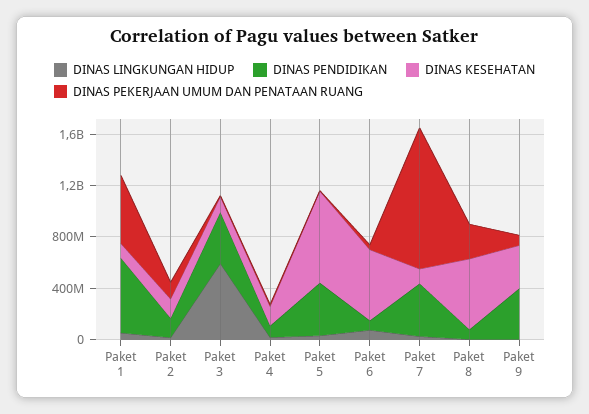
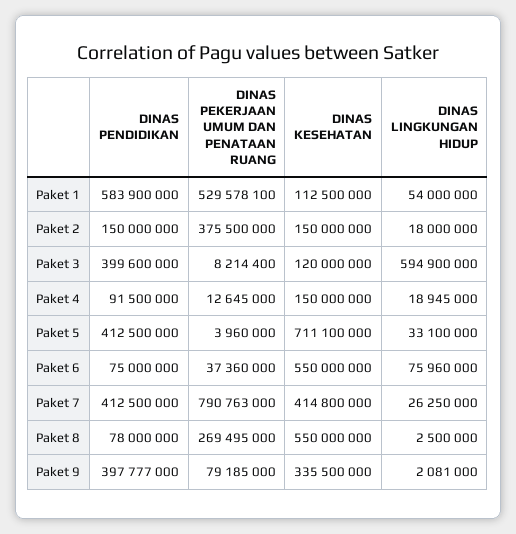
  {
    "DINAS LINGKUNGAN HIDUP": {
      "Paket 1": 54000000,
      "Paket 2": 18000000,
      "Paket 3": 594900000,
      "Paket 4": 18945000,
      "Paket 5": 33100000,
      "Paket 6": 75960000,
      "Paket 7": 26250000,
      "Paket 8": 2500000,
      "Paket 9": 2081000
    },
    "DINAS PENDIDIKAN": {
      "Paket 1": 583900000,
      "Paket 2": 150000000,
      "Paket 3": 399600000,
      "Paket 4": 91500000,
      "Paket 5": 412500000,
      "Paket 6": 75000000,
      "Paket 7": 412500000,
      "Paket 8": 78000000,
      "Paket 9": 397777000
    },
    "DINAS KESEHATAN": {
      "Paket 1": 112500000,
      "Paket 2": 150000000,
      "Paket 3": 120000000,
      "Paket 4": 150000000,
      "Paket 5": 711100000,
      "Paket 6": 550000000,
-     "Paket 7": 100000000,
+     "Paket 7": 414800000,
      "Paket 8": 550000000,
      "Paket 9": 335500000
    },
    "DINAS PEKERJAAN UMUM DAN PENATAAN RUANG": {
      "Paket 1": 529578100,
-     "Paket 2": 100000000,
+     "Paket 2": 375500000,
      "Paket 3": 8214400,
      "Paket 4": 12645000,
      "Paket 5": 3960000,
      "Paket 6": 37360000,
-     "Paket 7": 1100000000,
+     "Paket 7": 790763000,
      "Paket 8": 269495000,
      "Paket 9": 79185000
    }
  }

